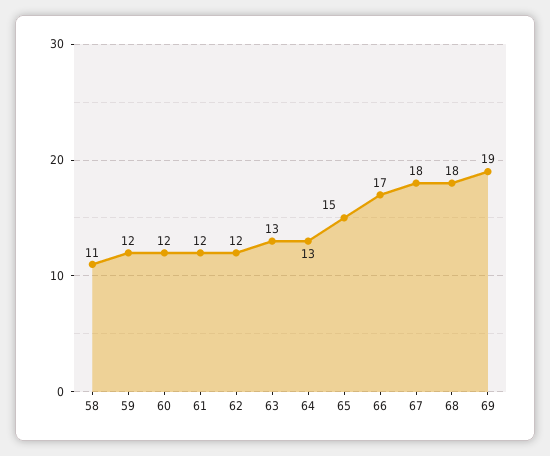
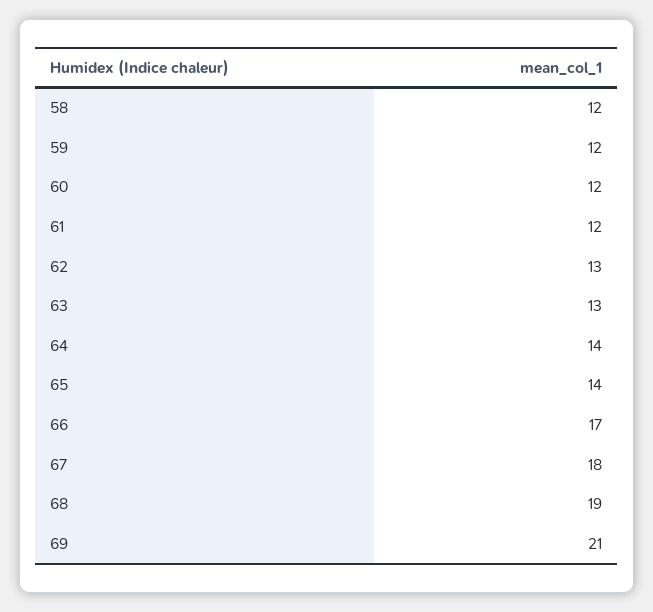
  {
-   "58": 11,
+   "58": 12,
    "59": 12,
    "60": 12,
    "61": 12,
-   "62": 12,
+   "62": 13,
    "63": 13,
-   "64": 13,
+   "64": 14,
-   "65": 15,
+   "65": 14,
    "66": 17,
    "67": 18,
-   "68": 18,
+   "68": 19,
-   "69": 19
+   "69": 21
  }

